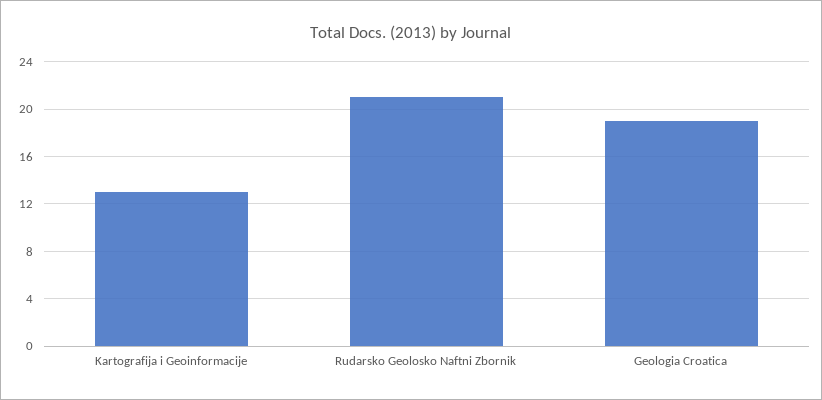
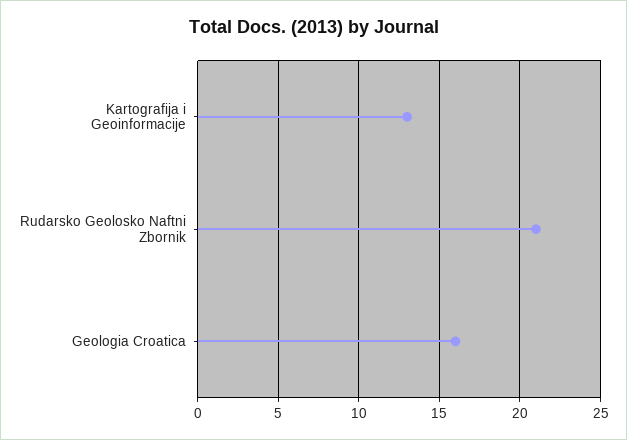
  {
    "Kartografija i Geoinformacije": 13,
    "Rudarsko Geolosko Naftni Zbornik": 21,
-   "Geologia Croatica": 19
+   "Geologia Croatica": 16
  }

